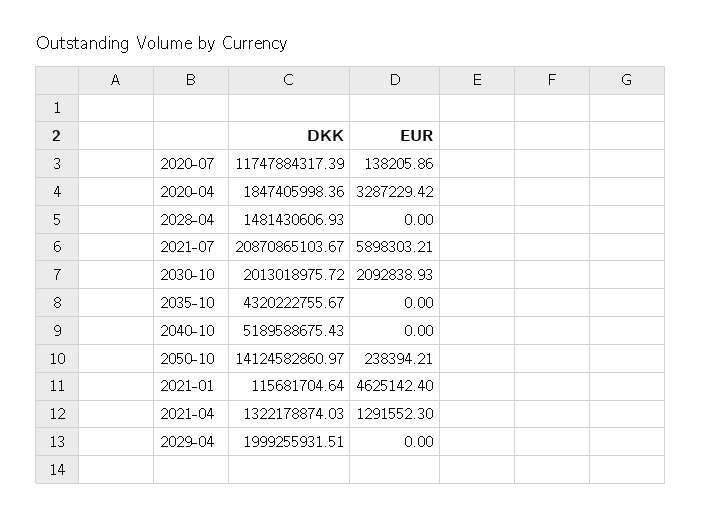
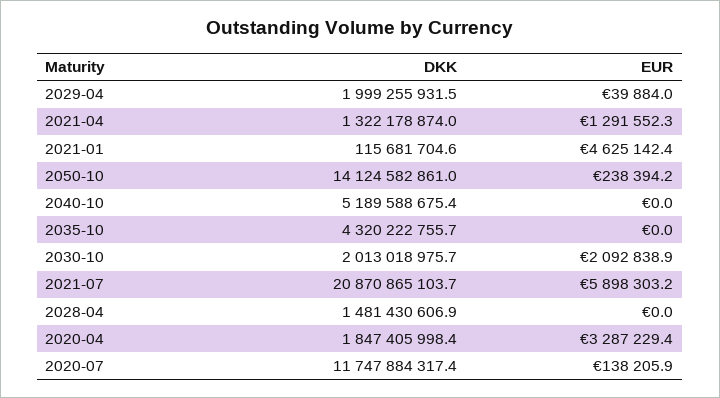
  {
    "DKK": {
      "2020-07": 11747884317.39,
      "2020-04": 1847405998.36,
      "2028-04": 1481430606.93,
      "2021-07": 20870865103.67,
      "2030-10": 2013018975.72,
      "2035-10": 4320222755.67,
      "2040-10": 5189588675.43,
      "2050-10": 14124582860.97,
      "2021-01": 115681704.64,
      "2021-04": 1322178874.03,
      "2029-04": 1999255931.51
    },
    "EUR": {
      "2020-07": 138205.86,
      "2020-04": 3287229.42,
      "2028-04": 0,
      "2021-07": 5898303.21,
      "2030-10": 2092838.93,
      "2035-10": 0,
      "2040-10": 0,
      "2050-10": 238394.21,
      "2021-01": 4625142.4,
      "2021-04": 1291552.3,
-     "2029-04": 0
+     "2029-04": 39884
    }
  }

